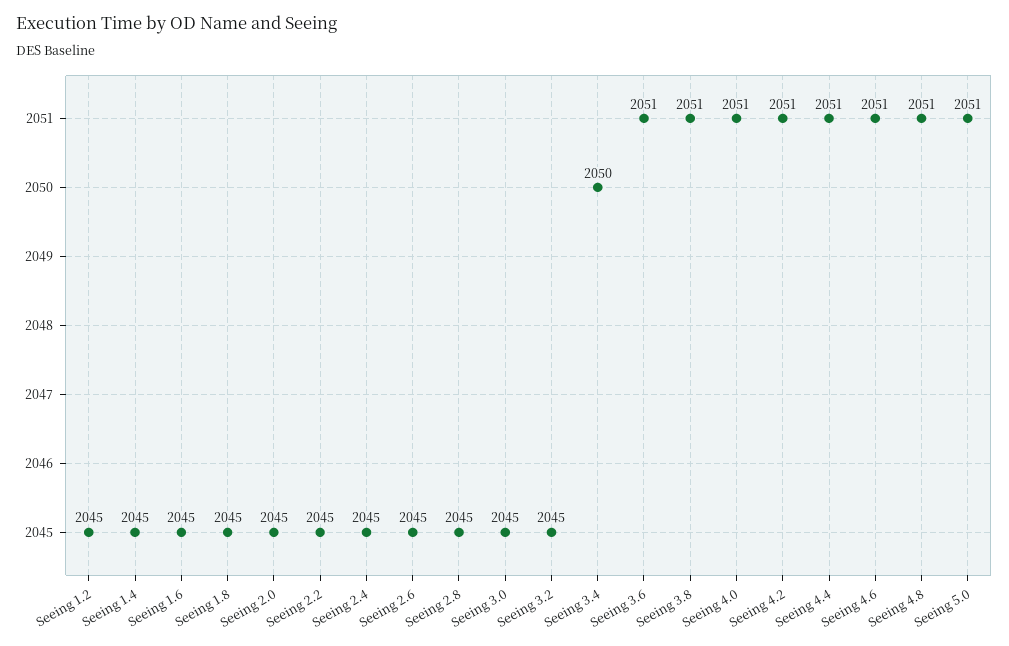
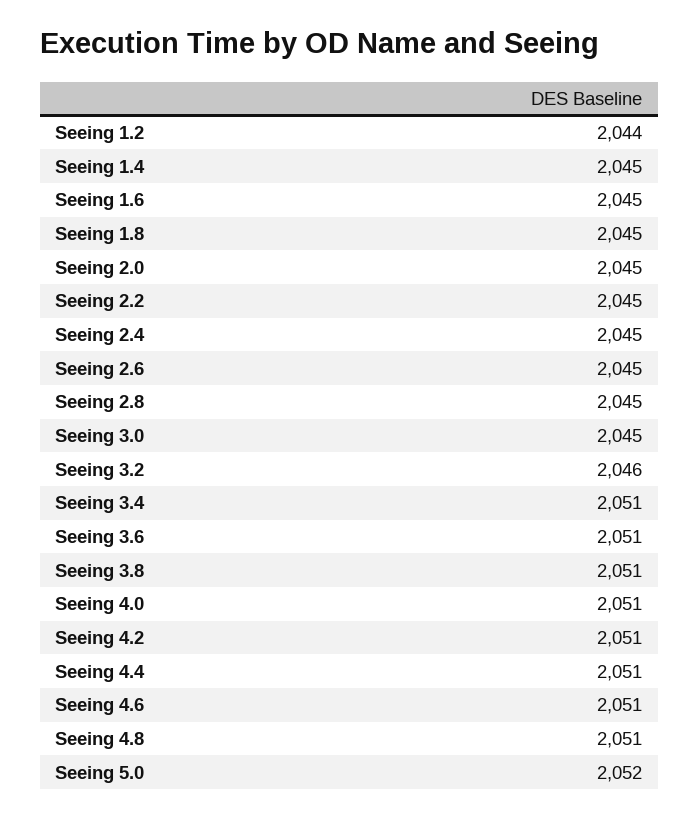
  {
-   "Seeing 1.2": 2045,
+   "Seeing 1.2": 2044,
    "Seeing 1.4": 2045,
    "Seeing 1.6": 2045,
    "Seeing 1.8": 2045,
    "Seeing 2.0": 2045,
    "Seeing 2.2": 2045,
    "Seeing 2.4": 2045,
    "Seeing 2.6": 2045,
    "Seeing 2.8": 2045,
    "Seeing 3.0": 2045,
-   "Seeing 3.2": 2045,
+   "Seeing 3.2": 2046,
-   "Seeing 3.4": 2050,
+   "Seeing 3.4": 2051,
    "Seeing 3.6": 2051,
    "Seeing 3.8": 2051,
    "Seeing 4.0": 2051,
    "Seeing 4.2": 2051,
    "Seeing 4.4": 2051,
    "Seeing 4.6": 2051,
    "Seeing 4.8": 2051,
-   "Seeing 5.0": 2051
+   "Seeing 5.0": 2052
  }

